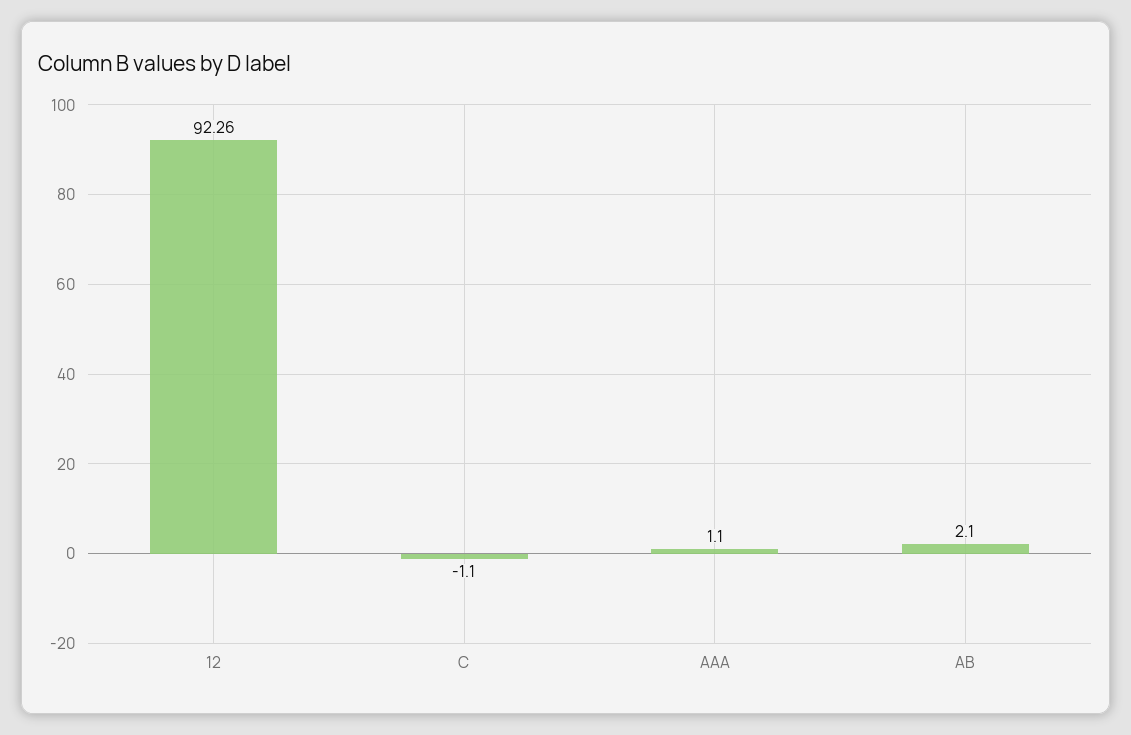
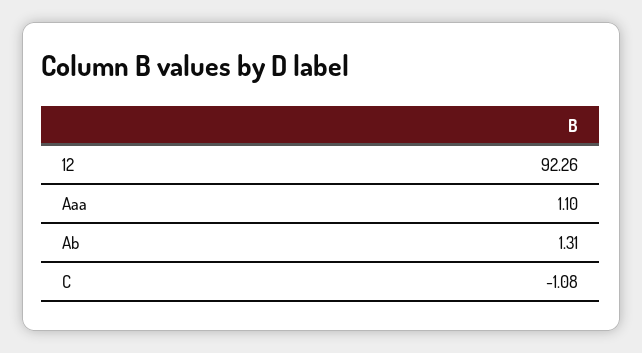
  {
    "12": 92.26,
-   "C": -1.1,
+   "C": -1.08,
    "AAA": 1.1,
-   "AB": 2.1
+   "AB": 1.31
  }

